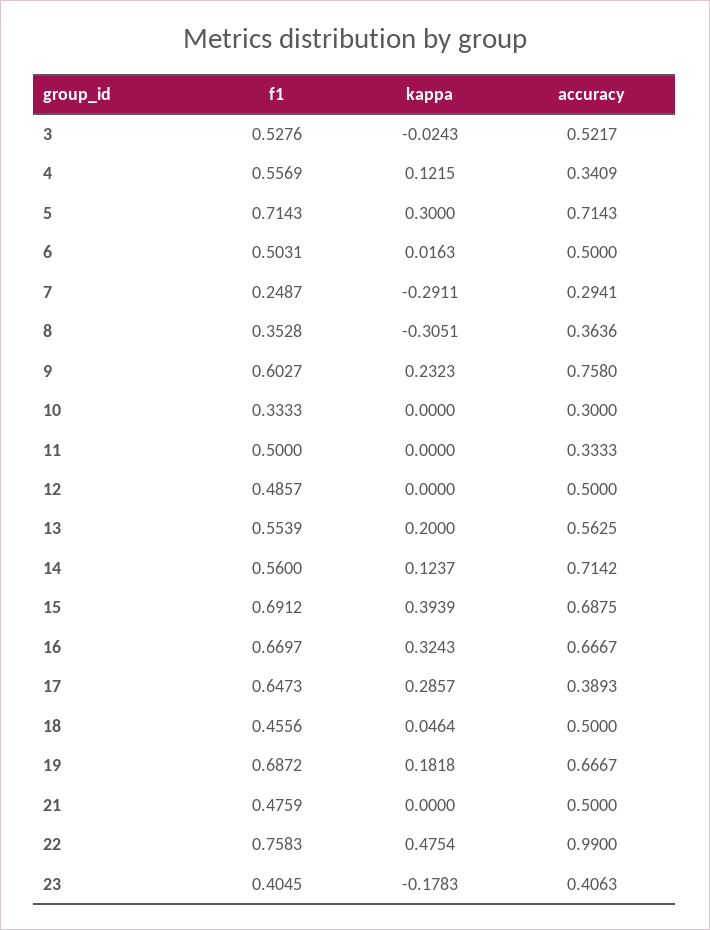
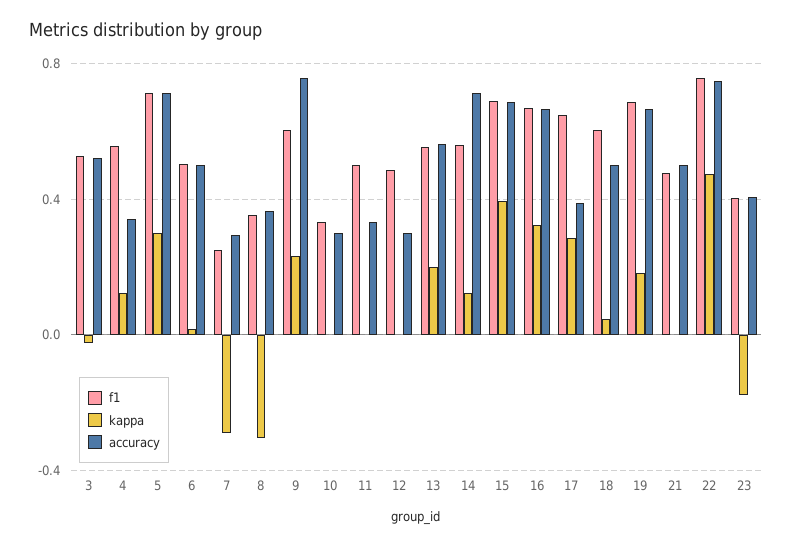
  {
    "f1": {
      "3": 0.5276,
      "4": 0.5569,
      "5": 0.7143,
      "6": 0.5031,
      "7": 0.2487,
      "8": 0.3528,
      "9": 0.6027,
      "10": 0.3333,
      "11": 0.5,
      "12": 0.4857,
      "13": 0.5539,
      "14": 0.56,
      "15": 0.6912,
      "16": 0.6697,
      "17": 0.6473,
-     "18": 0.4556,
+     "18": 0.6,
      "19": 0.6872,
      "21": 0.4759,
      "22": 0.7583,
      "23": 0.4045
    },
    "kappa": {
      "3": -0.0243,
      "4": 0.1215,
      "5": 0.3,
      "6": 0.0163,
      "7": -0.2911,
      "8": -0.3051,
      "9": 0.2323,
      "10": 0,
      "11": 0,
      "12": 0,
      "13": 0.2,
      "14": 0.1237,
      "15": 0.3939,
      "16": 0.3243,
      "17": 0.2857,
      "18": 0.0464,
      "19": 0.1818,
      "21": 0,
      "22": 0.4754,
      "23": -0.1783
    },
    "accuracy": {
      "3": 0.5217,
      "4": 0.3409,
      "5": 0.7143,
      "6": 0.5,
      "7": 0.2941,
      "8": 0.3636,
      "9": 0.758,
      "10": 0.3,
      "11": 0.3333,
-     "12": 0.5,
+     "12": 0.3,
      "13": 0.5625,
      "14": 0.7142,
      "15": 0.6875,
      "16": 0.6667,
      "17": 0.3893,
      "18": 0.5,
      "19": 0.6667,
      "21": 0.5,
-     "22": 0.99,
+     "22": 0.75,
      "23": 0.4063
    }
  }

